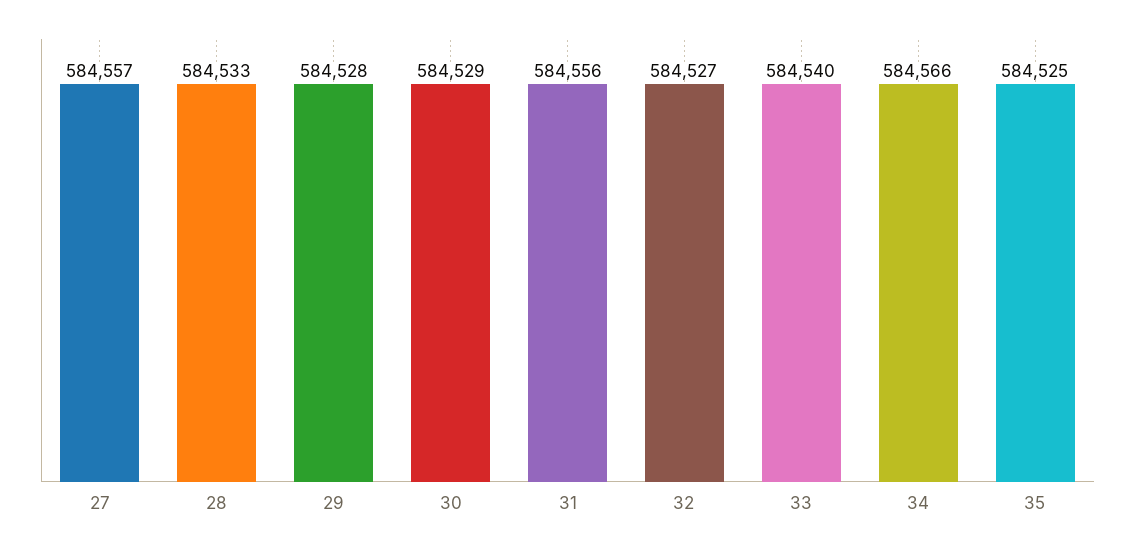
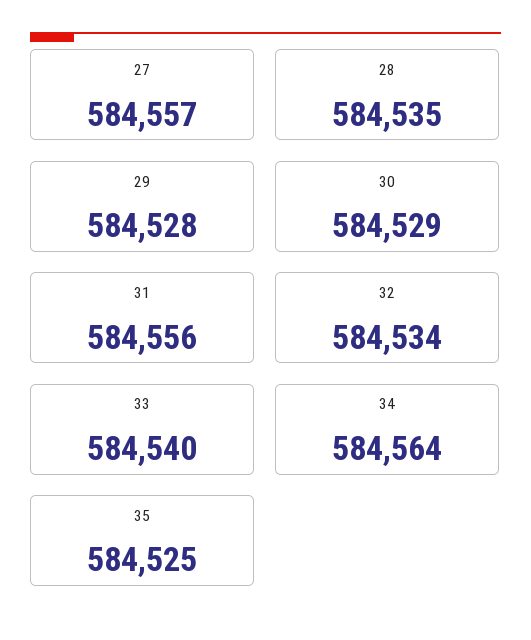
  {
    "27": 584557,
-   "28": 584533,
+   "28": 584535,
    "29": 584528,
    "30": 584529,
    "31": 584556,
-   "32": 584527,
+   "32": 584534,
    "33": 584540,
-   "34": 584566,
+   "34": 584564,
    "35": 584525
  }

